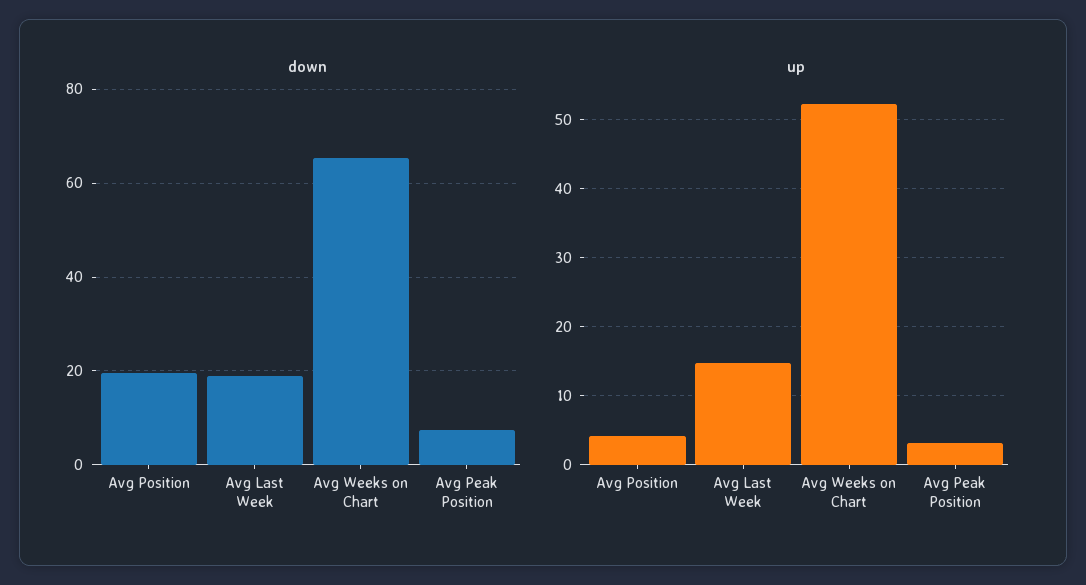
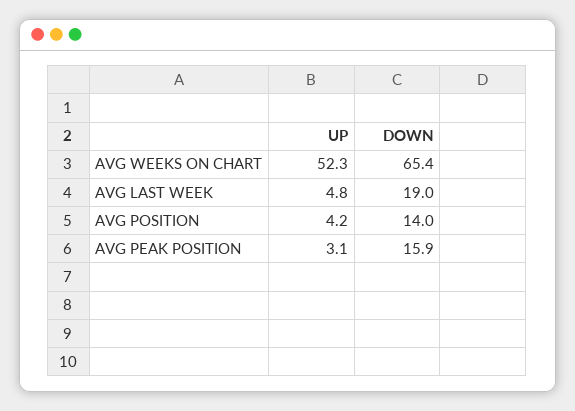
  {
    "down": {
-     "Avg Position": 20,
+     "Avg Position": 14,
      "Avg Last Week": 19,
      "Avg Weeks on Chart": 65.4,
-     "Avg Peak Position": 8
+     "Avg Peak Position": 15.9
    },
    "up": {
      "Avg Position": 4.2,
-     "Avg Last Week": 15,
+     "Avg Last Week": 4.8,
      "Avg Weeks on Chart": 52.3,
      "Avg Peak Position": 3.1
    }
  }

